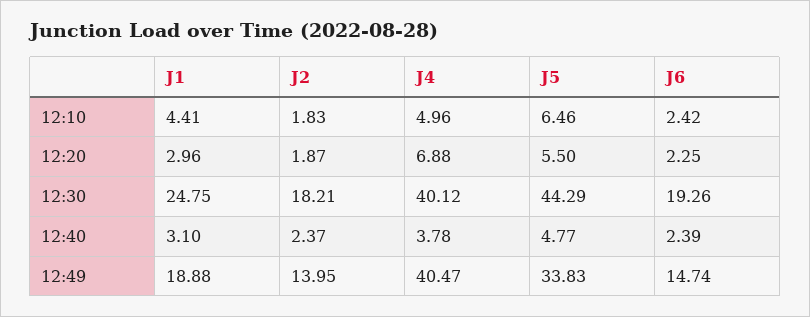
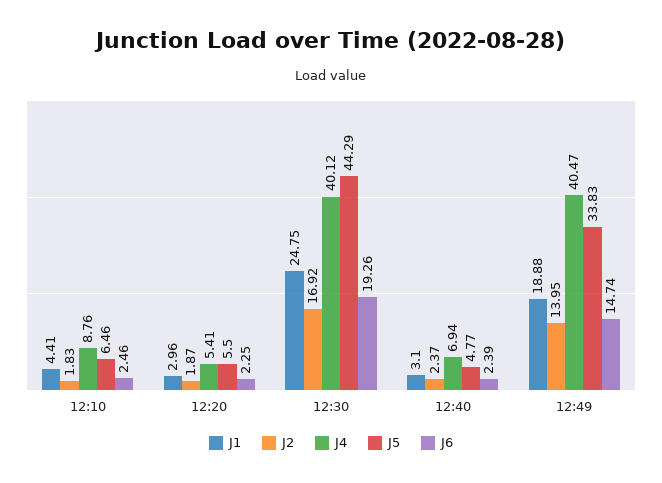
  {
    "J1": {
      "12:10": 4.41,
      "12:20": 2.96,
      "12:30": 24.75,
      "12:40": 3.1,
      "12:49": 18.88
    },
    "J2": {
      "12:10": 1.83,
      "12:20": 1.87,
-     "12:30": 18.21,
+     "12:30": 16.92,
      "12:40": 2.37,
      "12:49": 13.95
    },
    "J4": {
-     "12:10": 4.96,
+     "12:10": 8.76,
-     "12:20": 6.88,
+     "12:20": 5.41,
      "12:30": 40.12,
-     "12:40": 3.78,
+     "12:40": 6.94,
      "12:49": 40.47
    },
    "J5": {
      "12:10": 6.46,
      "12:20": 5.5,
      "12:30": 44.29,
      "12:40": 4.77,
      "12:49": 33.83
    },
    "J6": {
-     "12:10": 2.42,
+     "12:10": 2.46,
      "12:20": 2.25,
      "12:30": 19.26,
      "12:40": 2.39,
      "12:49": 14.74
    }
  }

